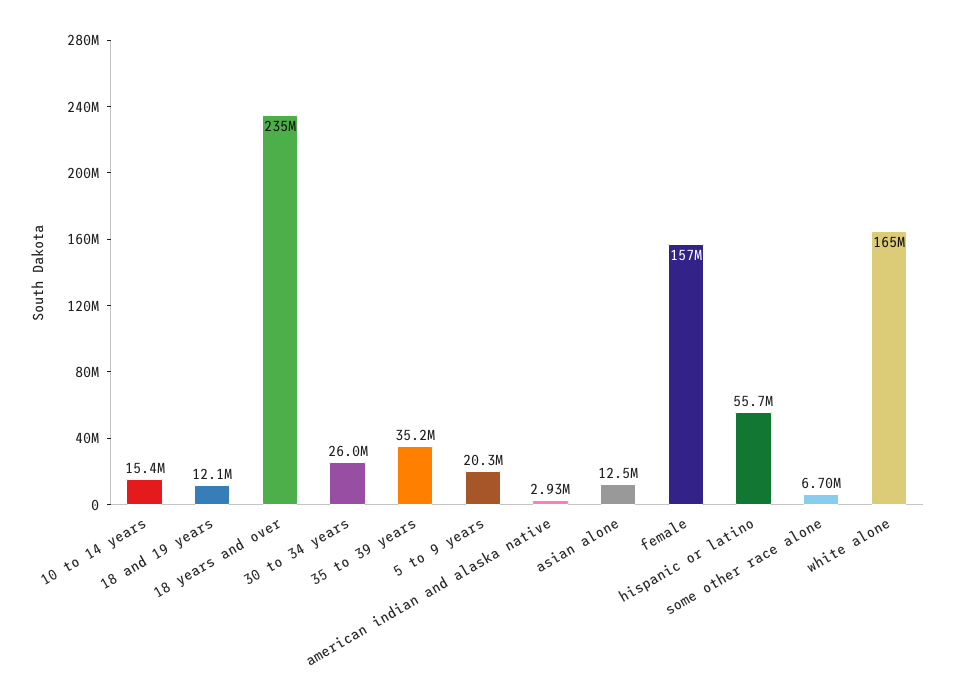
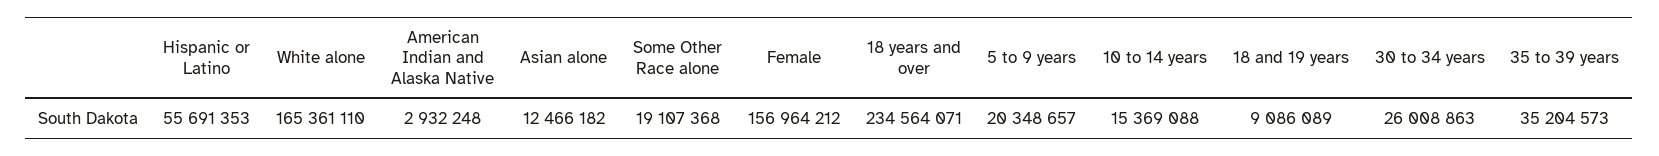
  {
    "10 to 14 years": 15369088,
-   "18 and 19 years": 12100000,
+   "18 and 19 years": 9086089,
    "18 years and over": 234564071,
    "30 to 34 years": 26008863,
    "35 to 39 years": 35204573,
    "5 to 9 years": 20348657,
    "american indian and alaska native": 2932248,
    "asian alone": 12466182,
    "female": 156964212,
    "hispanic or latino": 55691353,
-   "some other race alone": 6700000,
+   "some other race alone": 19107368,
    "white alone": 165361110
  }

